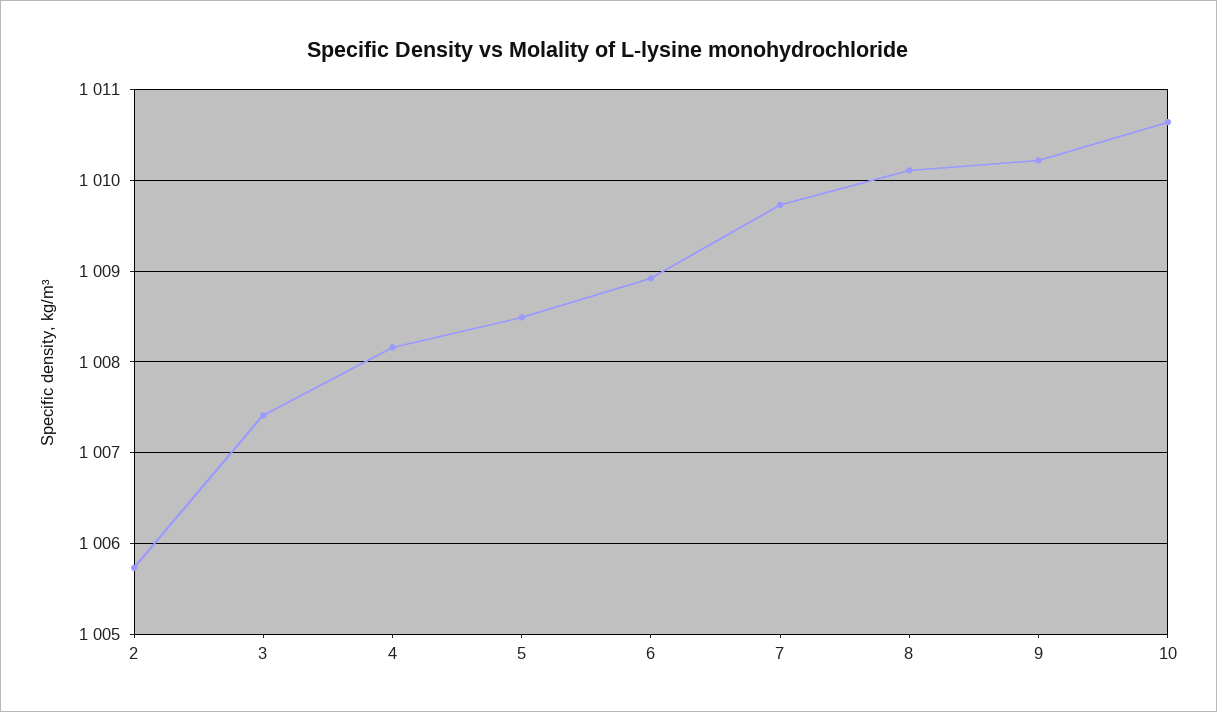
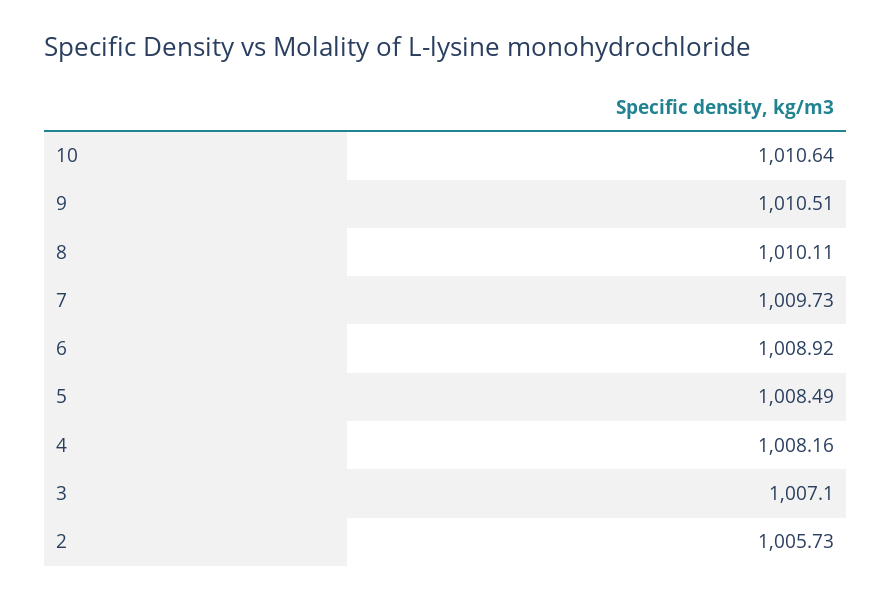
  {
    "2": 1005.73,
-   "3": 1007.4,
+   "3": 1007.1,
    "4": 1008.16,
    "5": 1008.49,
    "6": 1008.92,
    "7": 1009.73,
    "8": 1010.11,
-   "9": 1010.2,
+   "9": 1010.51,
    "10": 1010.64
  }

